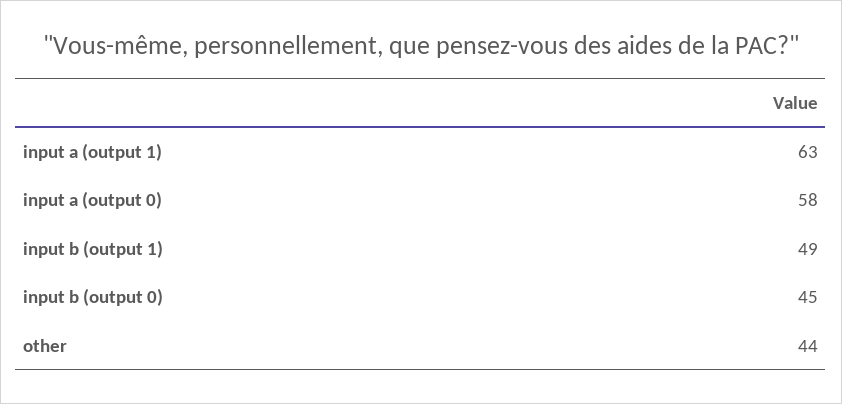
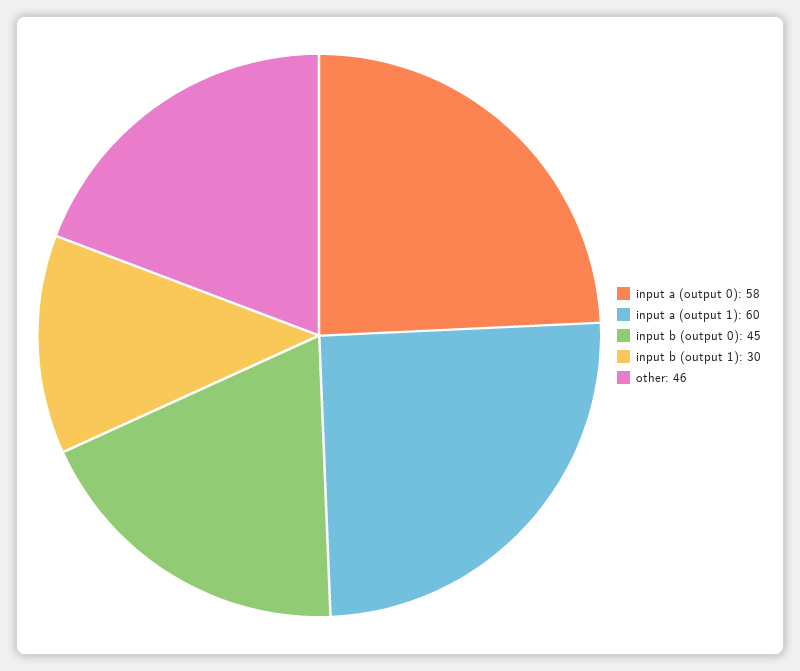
  {
-   "input a (output 1)": 63,
+   "input a (output 1)": 60,
    "input a (output 0)": 58,
-   "input b (output 1)": 49,
+   "input b (output 1)": 30,
    "input b (output 0)": 45,
-   "other": 44
+   "other": 46
  }

